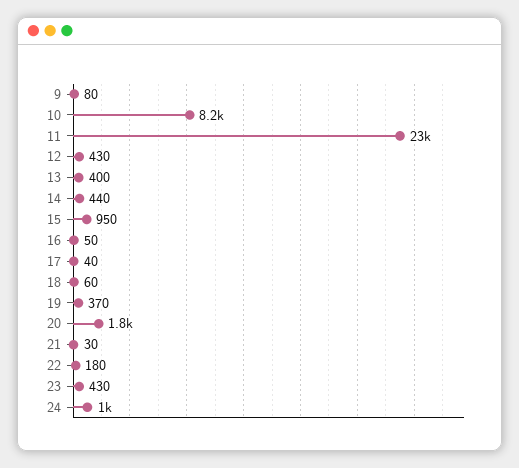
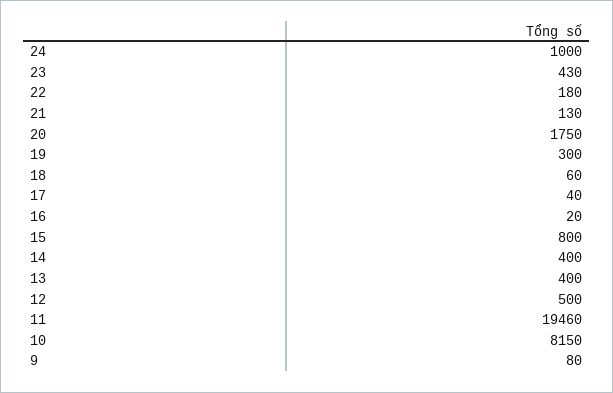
  {
    "9": 80,
    "10": 8150,
-   "11": 23000,
+   "11": 19460,
-   "12": 430,
+   "12": 500,
    "13": 400,
-   "14": 440,
+   "14": 400,
-   "15": 950,
+   "15": 800,
-   "16": 50,
+   "16": 20,
    "17": 40,
    "18": 60,
-   "19": 370,
+   "19": 300,
    "20": 1750,
-   "21": 30,
+   "21": 130,
    "22": 180,
    "23": 430,
    "24": 1000
  }

